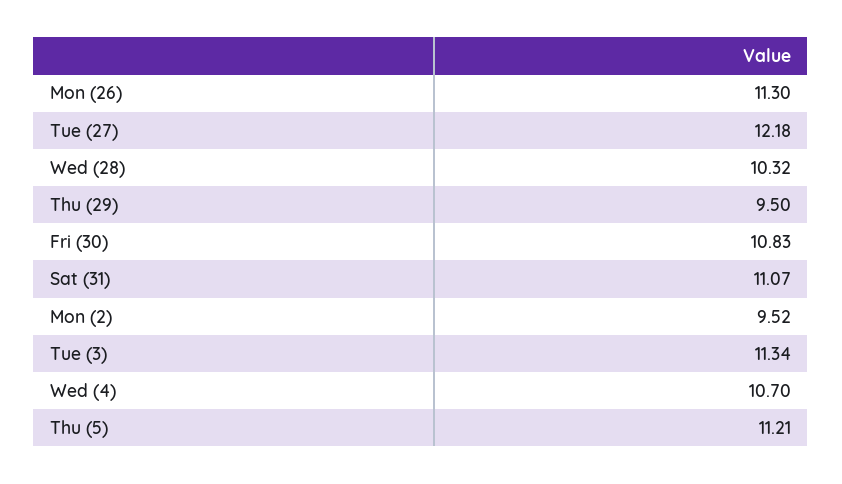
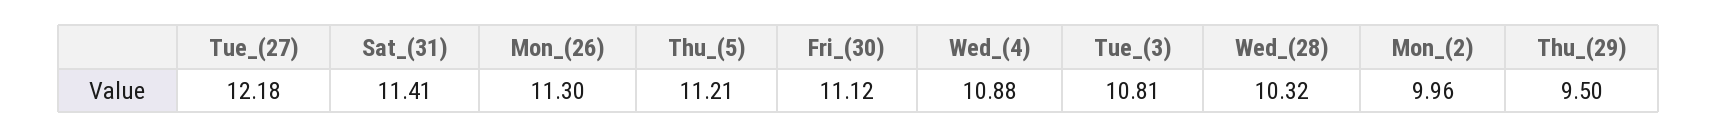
  {
    "Mon (26)": 11.3,
    "Tue (27)": 12.18,
    "Wed (28)": 10.32,
    "Thu (29)": 9.5,
-   "Fri (30)": 10.83,
+   "Fri (30)": 11.12,
-   "Sat (31)": 11.07,
+   "Sat (31)": 11.41,
-   "Mon (2)": 9.52,
+   "Mon (2)": 9.96,
-   "Tue (3)": 11.34,
+   "Tue (3)": 10.81,
-   "Wed (4)": 10.7,
+   "Wed (4)": 10.88,
    "Thu (5)": 11.21
  }

